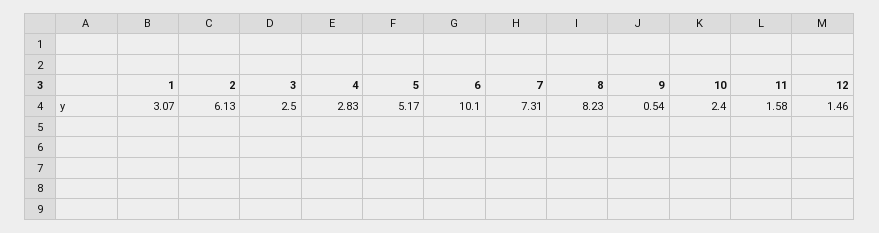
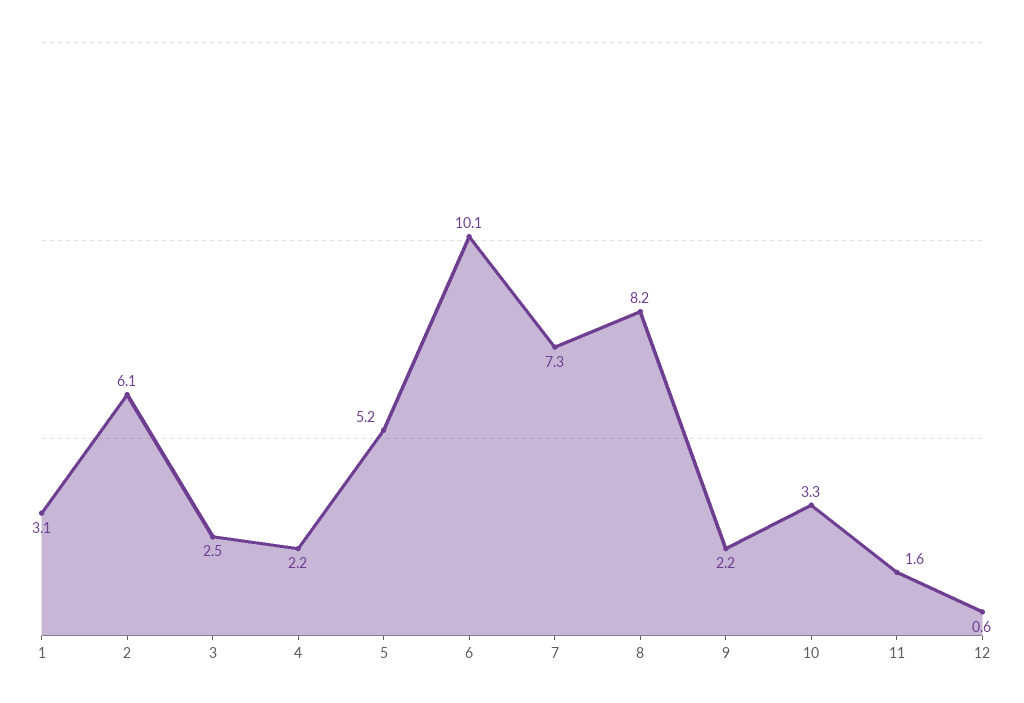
  {
    "1": 3.07,
    "2": 6.13,
    "3": 2.5,
-   "4": 2.83,
+   "4": 2.2,
    "5": 5.17,
    "6": 10.1,
    "7": 7.31,
    "8": 8.23,
-   "9": 0.54,
+   "9": 2.2,
-   "10": 2.4,
+   "10": 3.3,
    "11": 1.58,
-   "12": 1.46
+   "12": 0.6
  }

